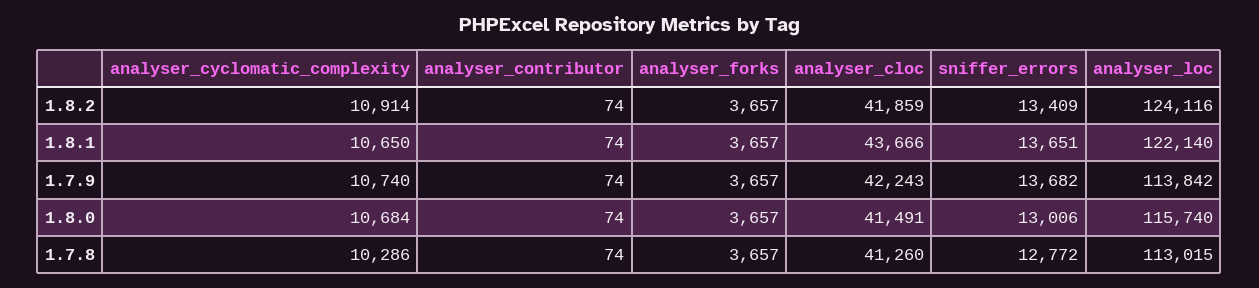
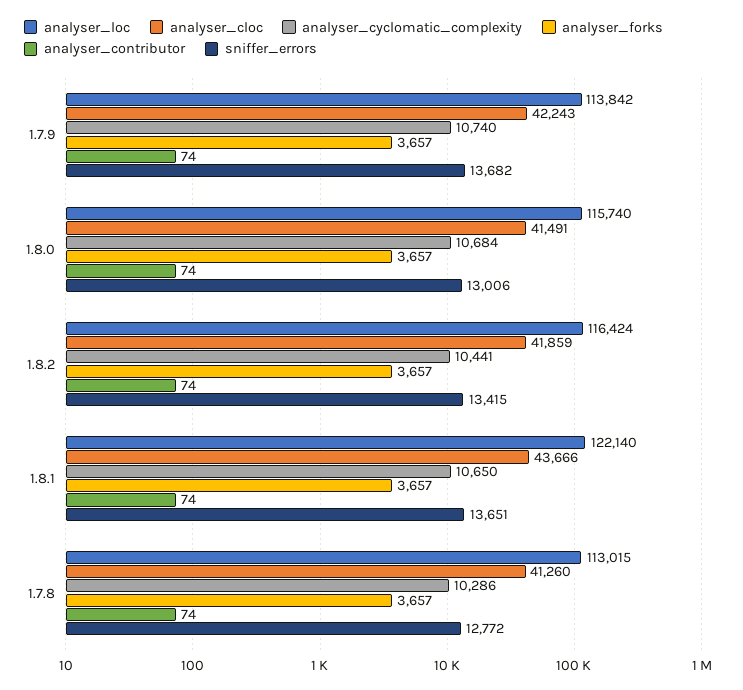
  {
    "analyser_cyclomatic_complexity": {
-     "1.8.2": 10914,
+     "1.8.2": 10441,
      "1.8.1": 10650,
      "1.7.9": 10740,
      "1.8.0": 10684,
      "1.7.8": 10286
    },
    "analyser_contributor": {
      "1.8.2": 74,
      "1.8.1": 74,
      "1.7.9": 74,
      "1.8.0": 74,
      "1.7.8": 74
    },
    "analyser_forks": {
      "1.8.2": 3657,
      "1.8.1": 3657,
      "1.7.9": 3657,
      "1.8.0": 3657,
      "1.7.8": 3657
    },
    "analyser_cloc": {
      "1.8.2": 41859,
      "1.8.1": 43666,
      "1.7.9": 42243,
      "1.8.0": 41491,
      "1.7.8": 41260
    },
    "sniffer_errors": {
-     "1.8.2": 13409,
+     "1.8.2": 13415,
      "1.8.1": 13651,
      "1.7.9": 13682,
      "1.8.0": 13006,
      "1.7.8": 12772
    },
    "analyser_loc": {
-     "1.8.2": 124116,
+     "1.8.2": 116424,
      "1.8.1": 122140,
      "1.7.9": 113842,
      "1.8.0": 115740,
      "1.7.8": 113015
    }
  }

